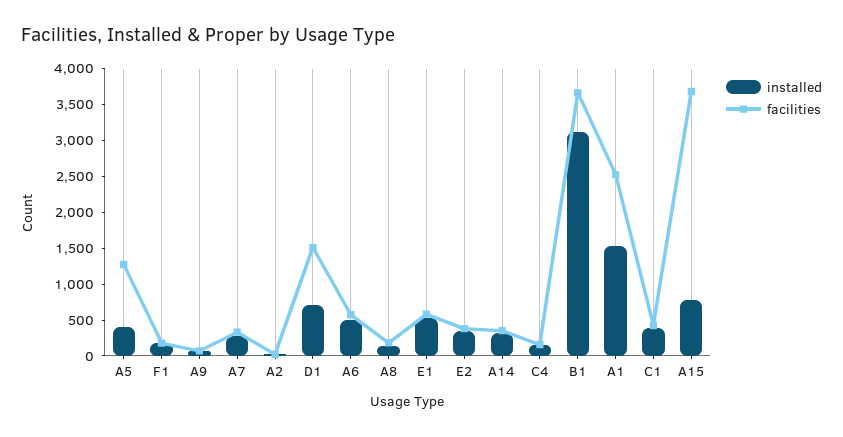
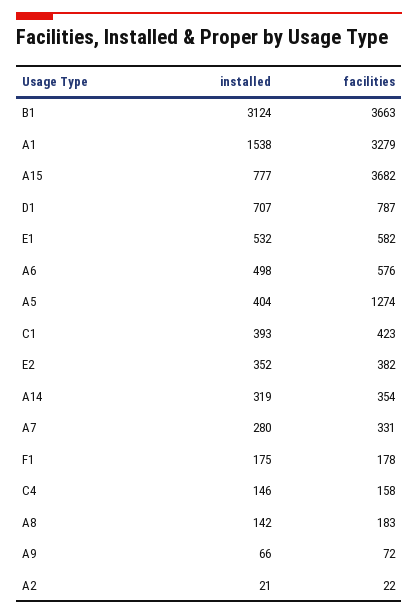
  {
    "installed": {
      "A5": 404,
      "F1": 175,
      "A9": 66,
      "A7": 280,
      "A2": 21,
      "D1": 707,
      "A6": 498,
      "A8": 142,
      "E1": 532,
      "E2": 352,
      "A14": 319,
      "C4": 146,
      "B1": 3124,
      "A1": 1538,
      "C1": 393,
      "A15": 777
    },
    "facilities": {
      "A5": 1274,
      "F1": 178,
      "A9": 72,
      "A7": 331,
      "A2": 22,
-     "D1": 1500,
+     "D1": 787,
      "A6": 576,
      "A8": 183,
      "E1": 582,
      "E2": 382,
      "A14": 354,
      "C4": 158,
      "B1": 3663,
-     "A1": 2500,
+     "A1": 3279,
      "C1": 423,
      "A15": 3682
    }
  }

